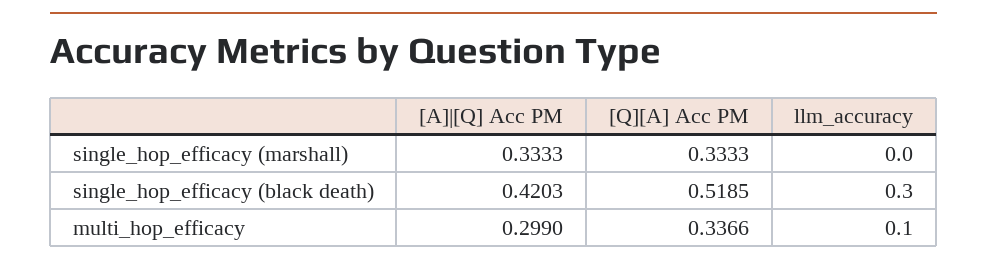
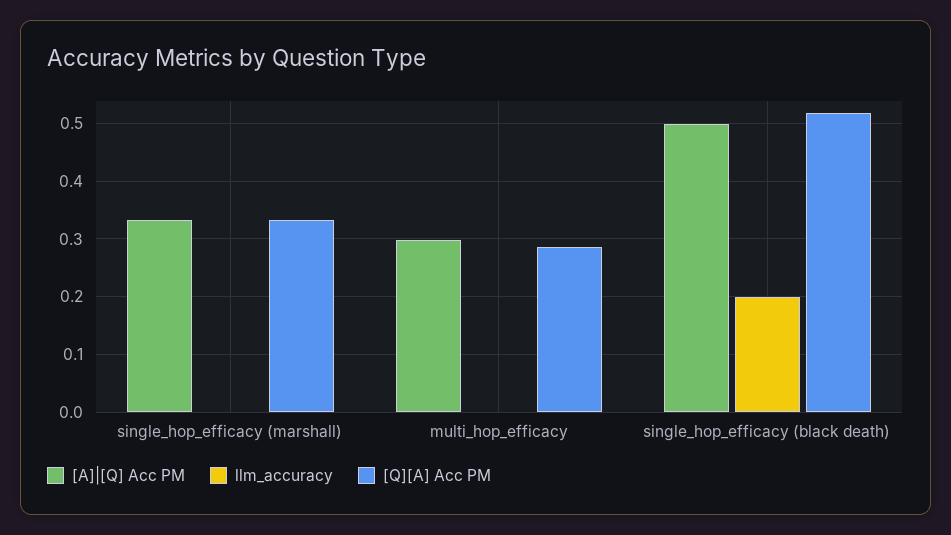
  {
    "[A]|[Q] Acc PM": {
      "single_hop_efficacy (marshall)": 0.3333,
-     "single_hop_efficacy (black death)": 0.4203,
+     "single_hop_efficacy (black death)": 0.5,
      "multi_hop_efficacy": 0.299
    },
    "[Q][A] Acc PM": {
      "single_hop_efficacy (marshall)": 0.3333,
      "single_hop_efficacy (black death)": 0.5185,
-     "multi_hop_efficacy": 0.3366
+     "multi_hop_efficacy": 0.28
    },
    "llm_accuracy": {
      "single_hop_efficacy (marshall)": 0,
-     "single_hop_efficacy (black death)": 0.3,
+     "single_hop_efficacy (black death)": 0.2,
-     "multi_hop_efficacy": 0.1
+     "multi_hop_efficacy": 0
    }
  }

